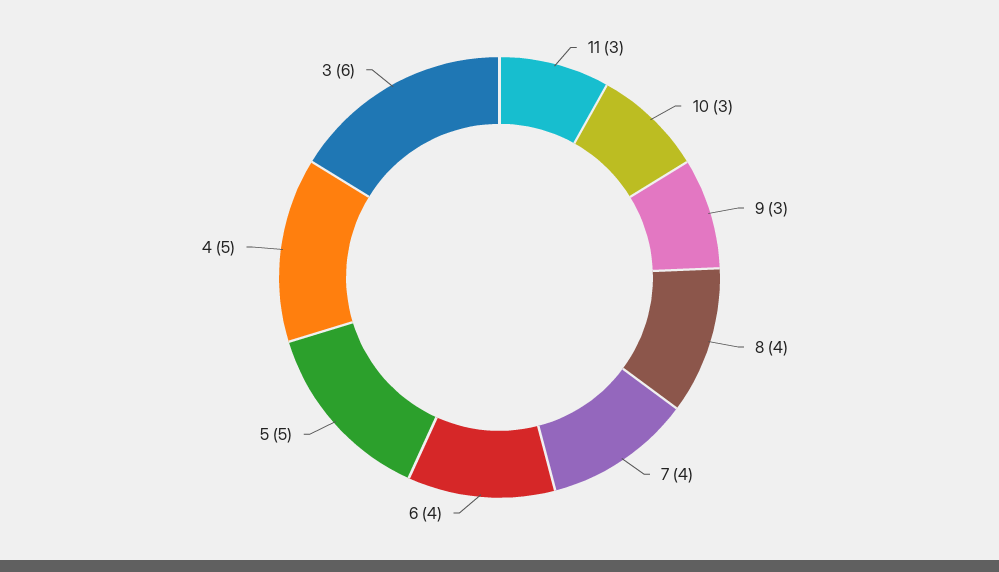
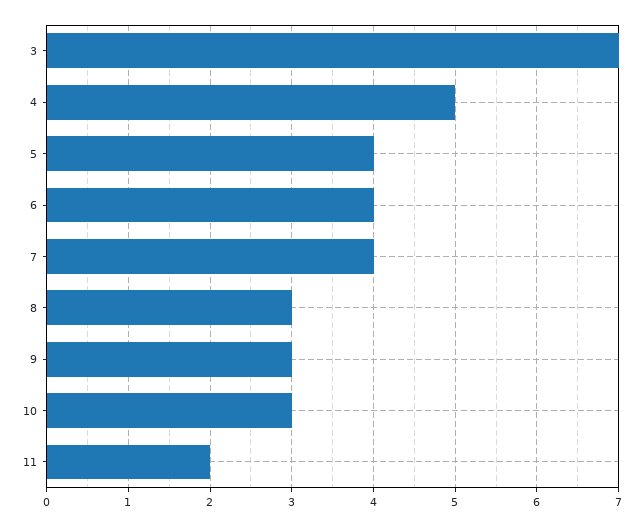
  {
-   "11": 3,
+   "11": 2,
    "10": 3,
    "9": 3,
-   "8": 4,
+   "8": 3,
    "7": 4,
    "6": 4,
-   "5": 5,
+   "5": 4,
    "4": 5,
-   "3": 6
+   "3": 7
  }

